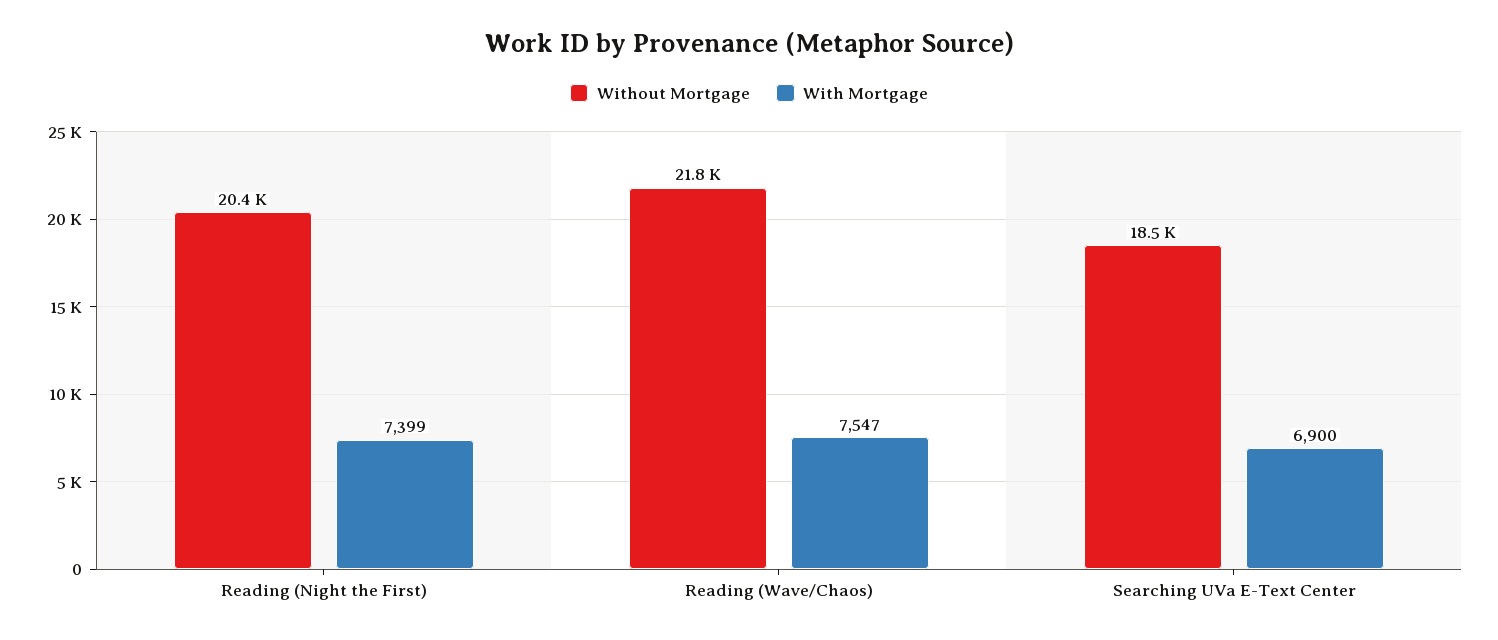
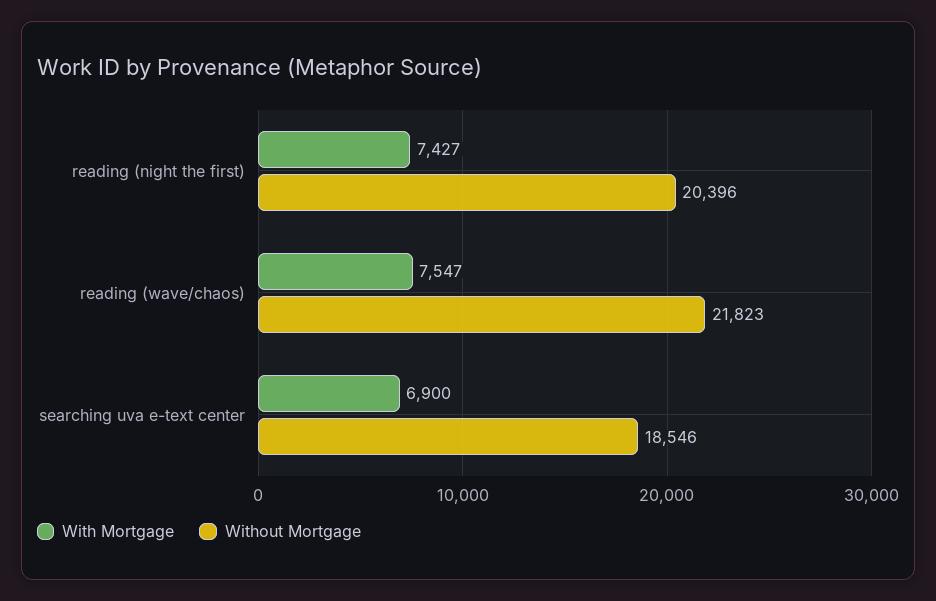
  {
    "Without Mortgage": {
      "Reading (Night the First)": 20396,
      "Reading (Wave/Chaos)": 21823,
      "Searching UVa E-Text Center": 18546
    },
    "With Mortgage": {
-     "Reading (Night the First)": 7399,
+     "Reading (Night the First)": 7427,
      "Reading (Wave/Chaos)": 7547,
      "Searching UVa E-Text Center": 6900
    }
  }

